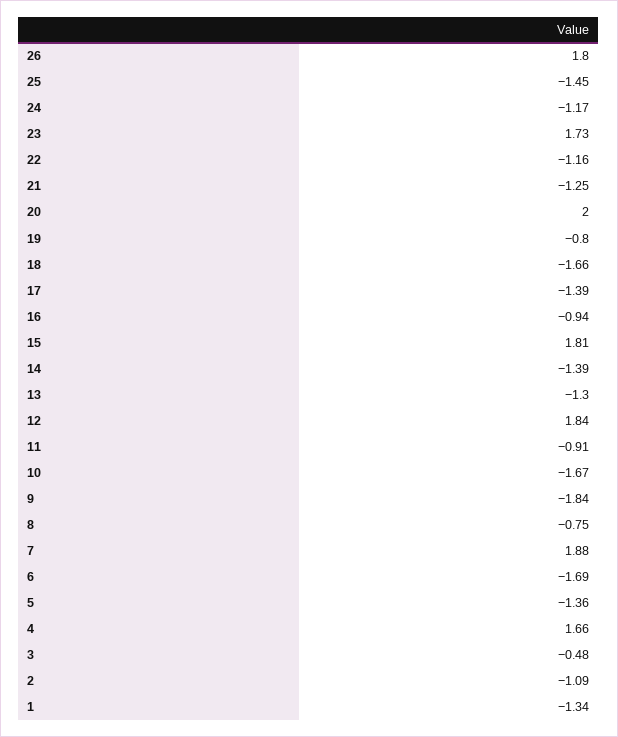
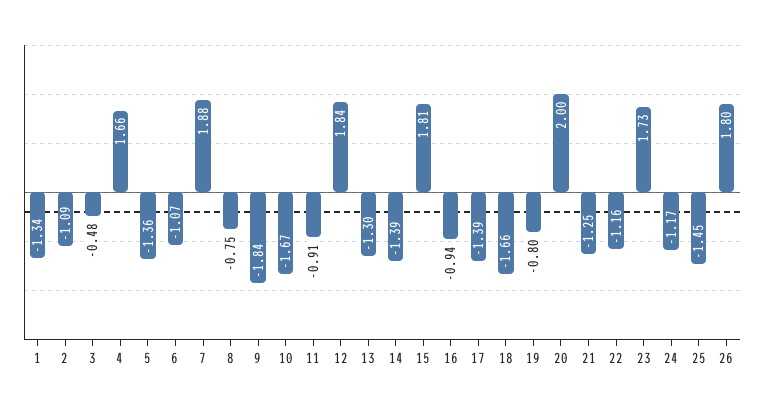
  {
    "26": 1.8,
    "25": -1.45,
    "24": -1.17,
    "23": 1.73,
    "22": -1.16,
    "21": -1.25,
    "20": 2,
    "19": -0.8,
    "18": -1.66,
    "17": -1.39,
    "16": -0.94,
    "15": 1.81,
    "14": -1.39,
    "13": -1.3,
    "12": 1.84,
    "11": -0.91,
    "10": -1.67,
    "9": -1.84,
    "8": -0.75,
    "7": 1.88,
-   "6": -1.69,
+   "6": -1.07,
    "5": -1.36,
    "4": 1.66,
    "3": -0.48,
    "2": -1.09,
    "1": -1.34
  }

